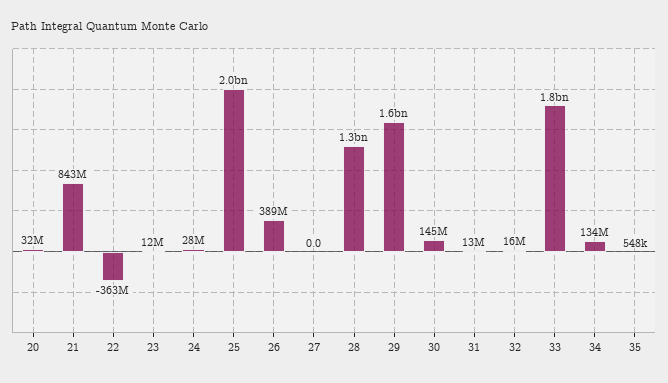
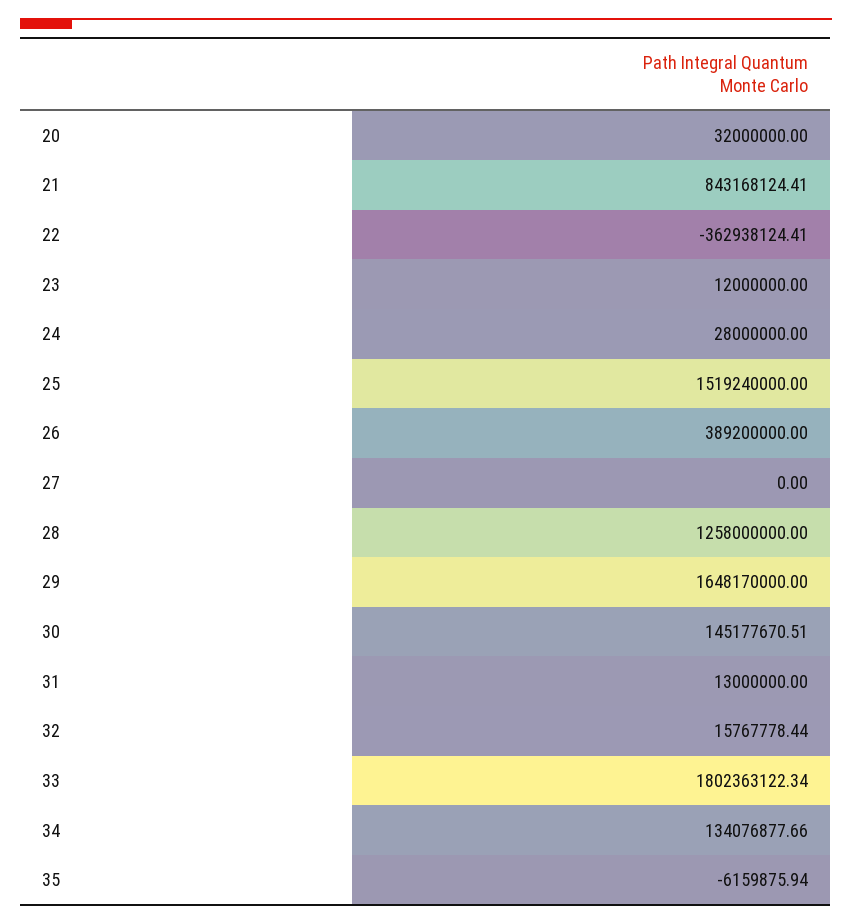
  {
    "20": 32000000,
    "21": 843168124.41,
    "22": -362938124.41,
    "23": 12000000,
    "24": 28000000,
-   "25": 2000000000,
+   "25": 1519240000,
    "26": 389200000,
    "27": 0,
    "28": 1258000000,
    "29": 1648170000,
    "30": 145177670.51,
    "31": 13000000,
    "32": 15767778.44,
    "33": 1802363122.34,
    "34": 134076877.66,
-   "35": 548000
+   "35": -6159875.94
  }

